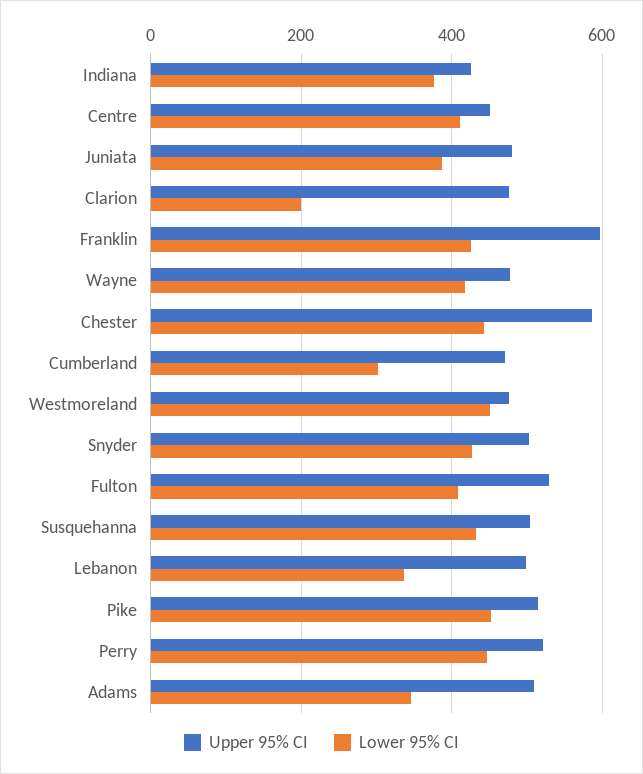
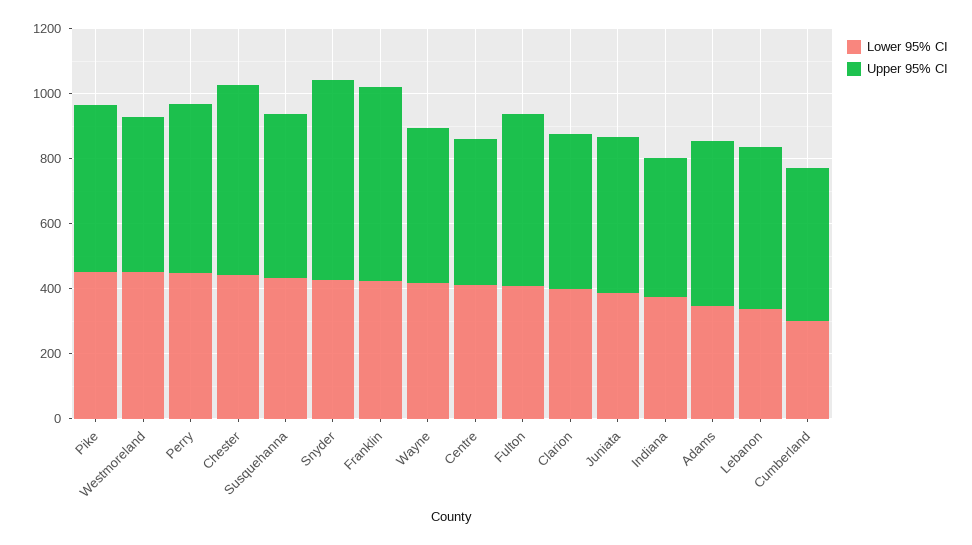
  {
    "Upper 95% CI": {
      "Indiana": 420,
      "Centre": 460,
      "Juniata": 480,
      "Clarion": 480,
      "Franklin": 600,
      "Wayne": 480,
      "Chester": 580,
      "Cumberland": 480,
      "Westmoreland": 480,
-     "Snyder": 500,
+     "Snyder": 600,
      "Fulton": 520,
      "Susquehanna": 500,
      "Lebanon": 500,
      "Pike": 520,
      "Perry": 520,
      "Adams": 500
    },
    "Lower 95% CI": {
      "Indiana": 380,
      "Centre": 420,
      "Juniata": 380,
-     "Clarion": 200,
+     "Clarion": 400,
      "Franklin": 420,
      "Wayne": 420,
      "Chester": 440,
      "Cumberland": 300,
      "Westmoreland": 460,
      "Snyder": 420,
      "Fulton": 400,
      "Susquehanna": 440,
      "Lebanon": 340,
      "Pike": 460,
      "Perry": 440,
      "Adams": 340
    }
  }

